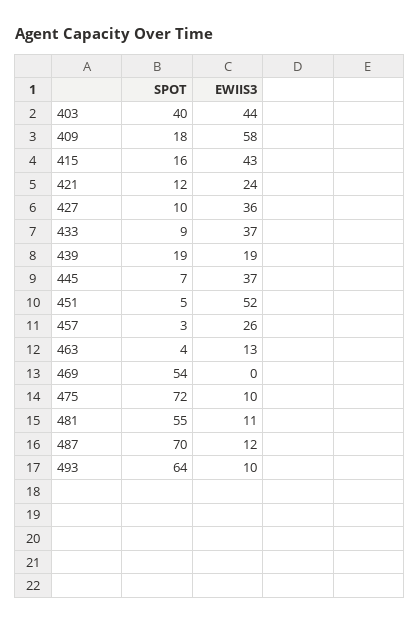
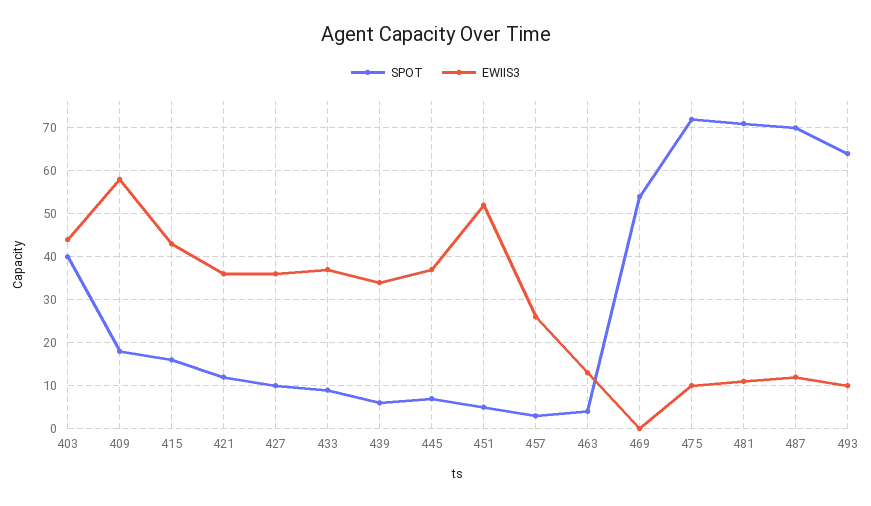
  {
    "SPOT": {
      "403": 40,
      "409": 18,
      "415": 16,
      "421": 12,
      "427": 10,
      "433": 9,
-     "439": 19,
+     "439": 5,
      "445": 7,
      "451": 5,
      "457": 3,
      "463": 4,
      "469": 54,
      "475": 72,
-     "481": 55,
+     "481": 70,
      "487": 70,
      "493": 64
    },
    "EWIIS3": {
      "403": 44,
      "409": 58,
      "415": 43,
-     "421": 24,
+     "421": 35,
      "427": 36,
      "433": 37,
-     "439": 19,
+     "439": 35,
      "445": 37,
      "451": 52,
      "457": 26,
      "463": 13,
      "469": 0,
      "475": 10,
      "481": 11,
      "487": 12,
      "493": 10
    }
  }

